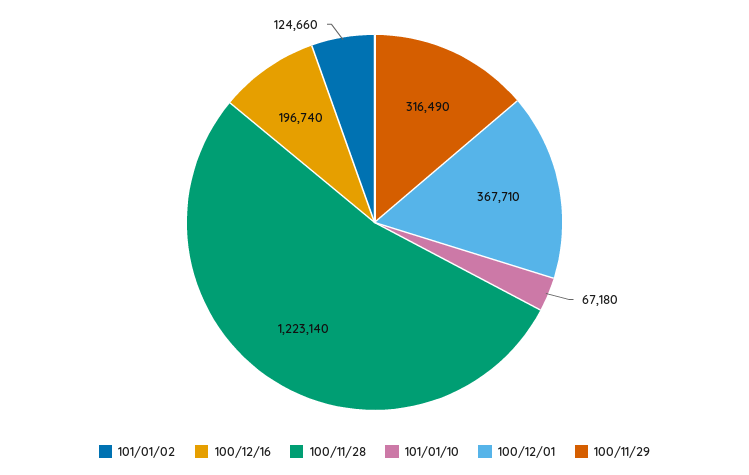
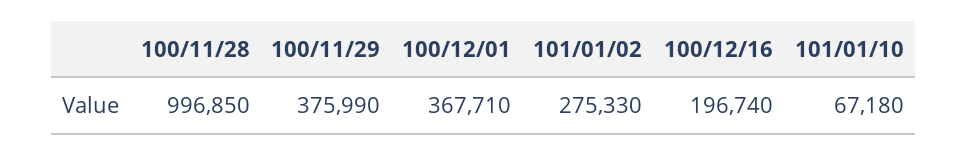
  {
-   "101/01/02": 124660,
+   "101/01/02": 275330,
    "100/12/16": 196740,
-   "100/11/28": 1223140,
+   "100/11/28": 996850,
    "101/01/10": 67180,
    "100/12/01": 367710,
-   "100/11/29": 316490
+   "100/11/29": 375990
  }

